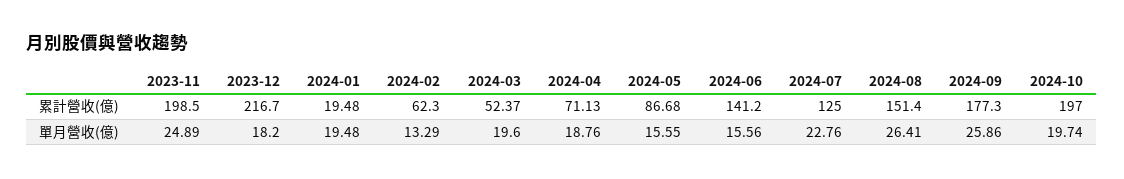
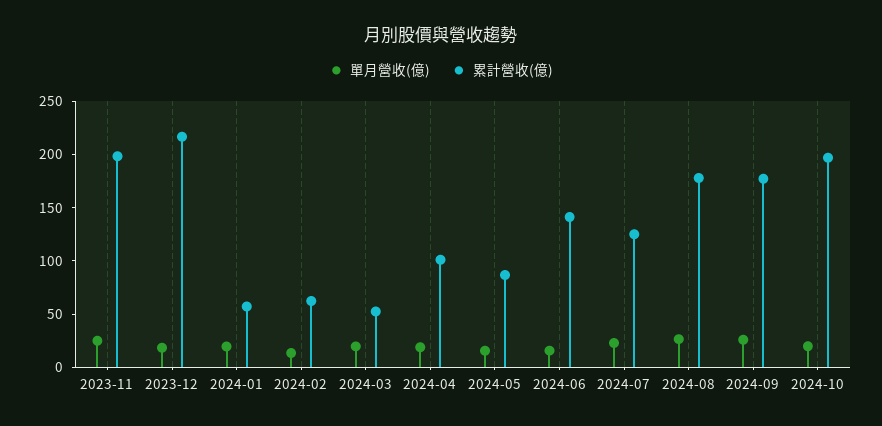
  {
    "累計營收(億)": {
      "2023-11": 198.5,
      "2023-12": 216.7,
-     "2024-01": 19.48,
+     "2024-01": 60,
      "2024-02": 62.3,
      "2024-03": 52.37,
-     "2024-04": 71.13,
+     "2024-04": 100,
      "2024-05": 86.68,
      "2024-06": 141.2,
      "2024-07": 125,
-     "2024-08": 151.4,
+     "2024-08": 180,
      "2024-09": 177.3,
      "2024-10": 197
    },
    "單月營收(億)": {
      "2023-11": 24.89,
      "2023-12": 18.2,
      "2024-01": 19.48,
      "2024-02": 13.29,
      "2024-03": 19.6,
      "2024-04": 18.76,
      "2024-05": 15.55,
      "2024-06": 15.56,
      "2024-07": 22.76,
      "2024-08": 26.41,
      "2024-09": 25.86,
      "2024-10": 19.74
    }
  }

